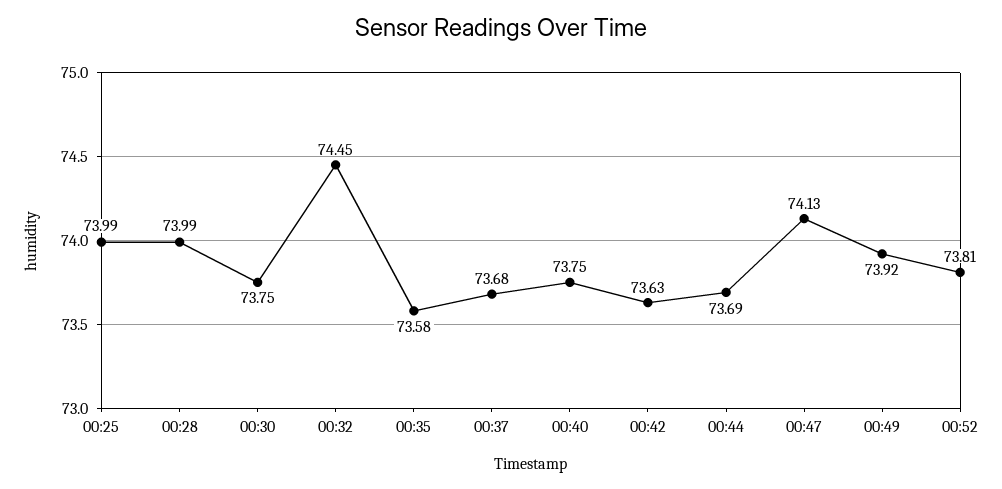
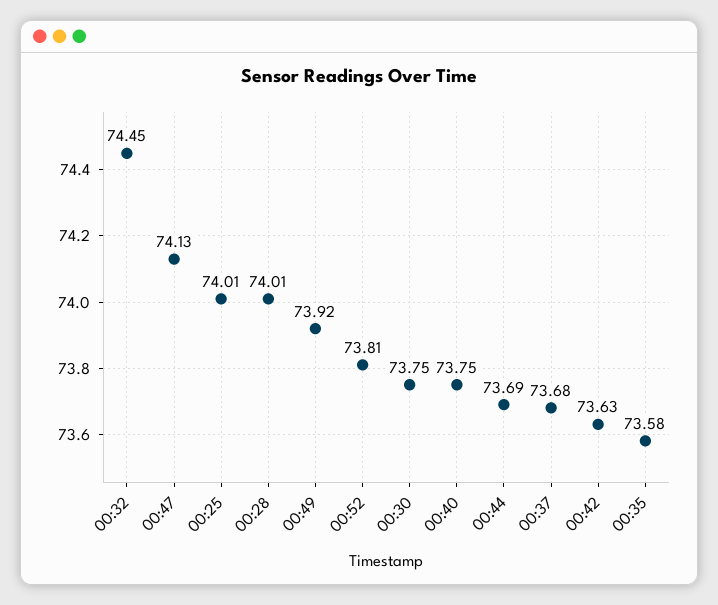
  {
-   "00:25": 73.99,
+   "00:25": 74.01,
-   "00:28": 73.99,
+   "00:28": 74.01,
    "00:30": 73.75,
    "00:32": 74.45,
    "00:35": 73.58,
    "00:37": 73.68,
    "00:40": 73.75,
    "00:42": 73.63,
    "00:44": 73.69,
    "00:47": 74.13,
    "00:49": 73.92,
    "00:52": 73.81
  }

